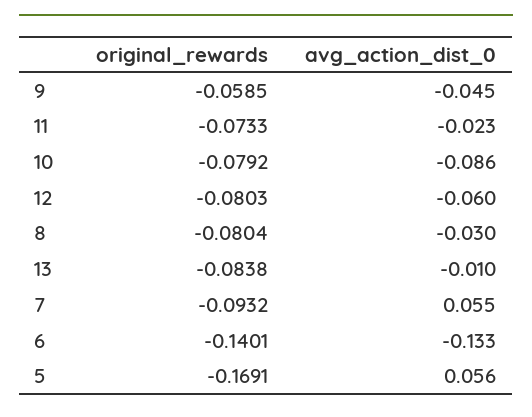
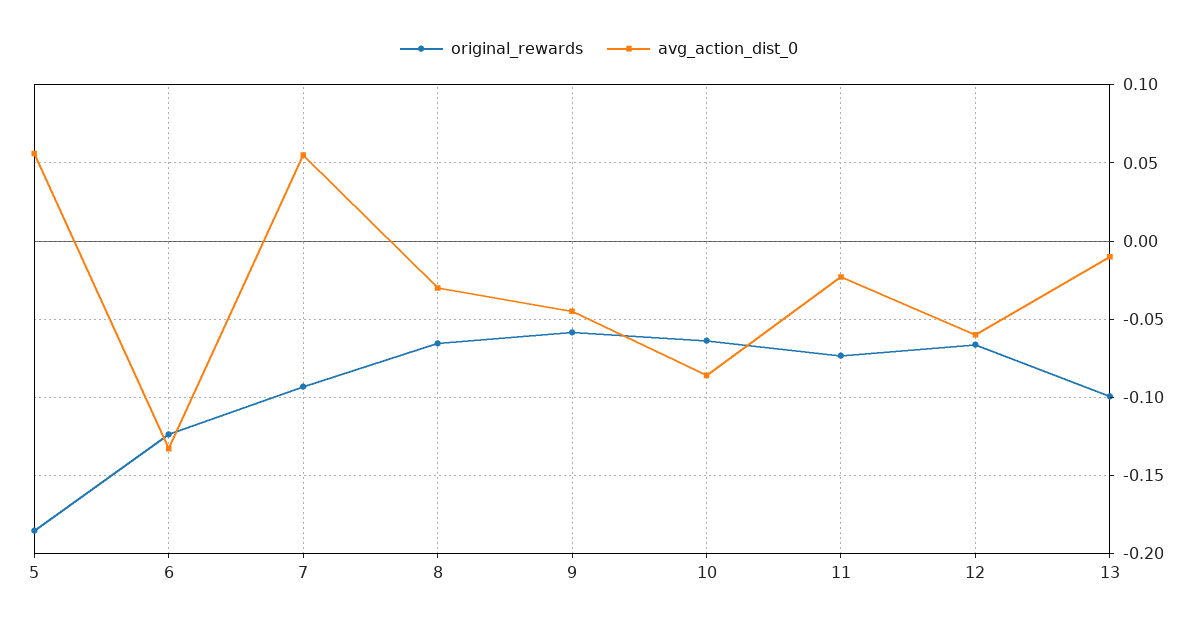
  {
    "original_rewards": {
      "9": -0.0585,
      "11": -0.0733,
-     "10": -0.0792,
+     "10": -0.065,
-     "12": -0.0803,
+     "12": -0.065,
-     "8": -0.0804,
+     "8": -0.065,
-     "13": -0.0838,
+     "13": -0.1,
      "7": -0.0932,
-     "6": -0.1401,
+     "6": -0.125,
-     "5": -0.1691
+     "5": -0.185
    },
    "avg_action_dist_0": {
      "9": -0.045,
      "11": -0.023,
      "10": -0.086,
      "12": -0.06,
      "8": -0.03,
      "13": -0.01,
      "7": 0.055,
      "6": -0.133,
      "5": 0.056
    }
  }

